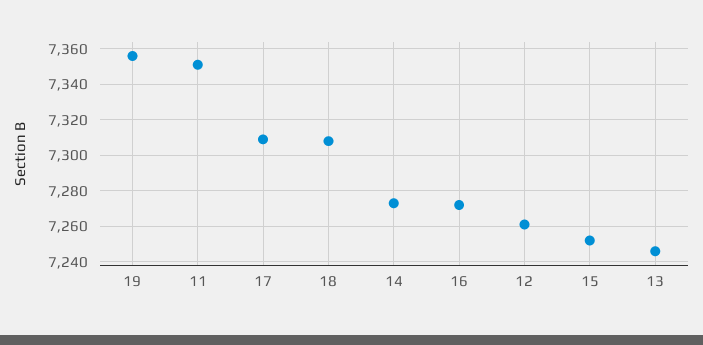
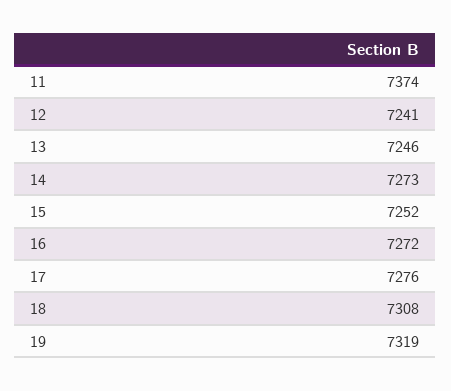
  {
-   "19": 7355,
+   "19": 7319,
-   "11": 7350,
+   "11": 7374,
-   "17": 7310,
+   "17": 7276,
    "18": 7308,
    "14": 7273,
    "16": 7272,
-   "12": 7260,
+   "12": 7241,
    "15": 7252,
    "13": 7246
  }

